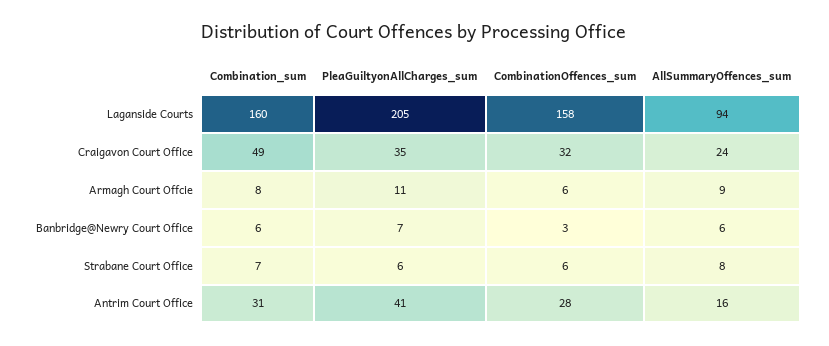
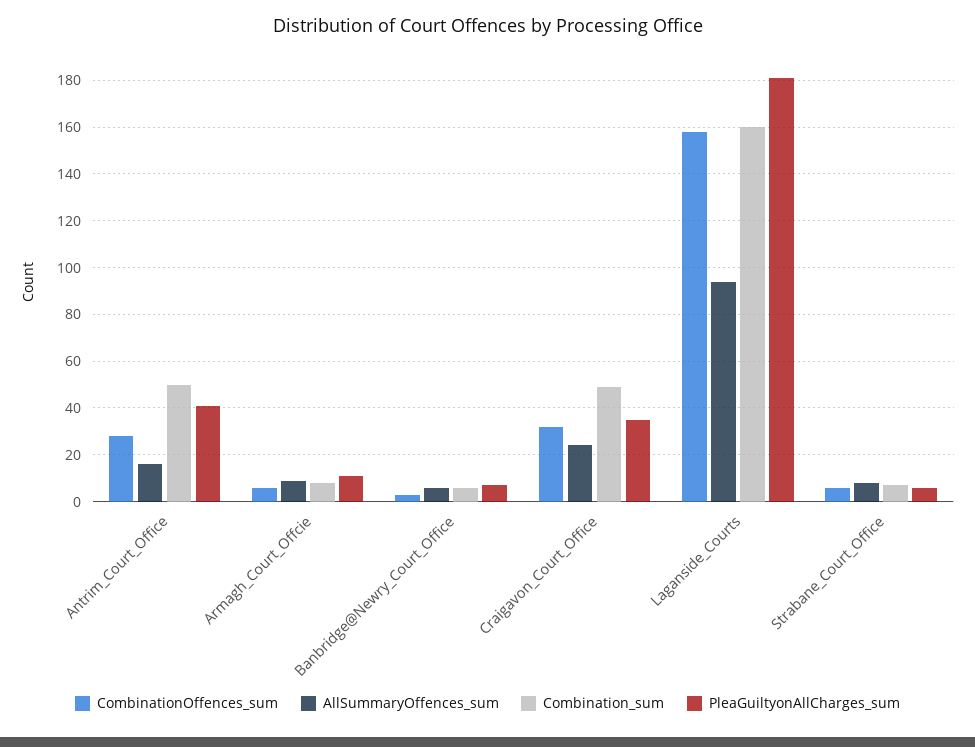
  {
    "Combination_sum": {
      "Laganside Courts": 160,
      "Craigavon Court Office": 49,
      "Armagh Court Offcie": 8,
      "Banbridge@Newry Court Office": 6,
      "Strabane Court Office": 7,
-     "Antrim Court Office": 31
+     "Antrim Court Office": 50
    },
    "PleaGuiltyonAllCharges_sum": {
-     "Laganside Courts": 205,
+     "Laganside Courts": 180,
      "Craigavon Court Office": 35,
      "Armagh Court Offcie": 11,
      "Banbridge@Newry Court Office": 7,
      "Strabane Court Office": 6,
      "Antrim Court Office": 41
    },
    "CombinationOffences_sum": {
      "Laganside Courts": 158,
      "Craigavon Court Office": 32,
      "Armagh Court Offcie": 6,
      "Banbridge@Newry Court Office": 3,
      "Strabane Court Office": 6,
      "Antrim Court Office": 28
    },
    "AllSummaryOffences_sum": {
      "Laganside Courts": 94,
      "Craigavon Court Office": 24,
      "Armagh Court Offcie": 9,
      "Banbridge@Newry Court Office": 6,
      "Strabane Court Office": 8,
      "Antrim Court Office": 16
    }
  }

